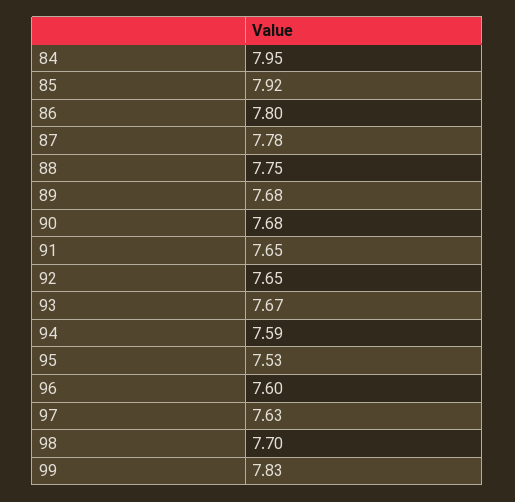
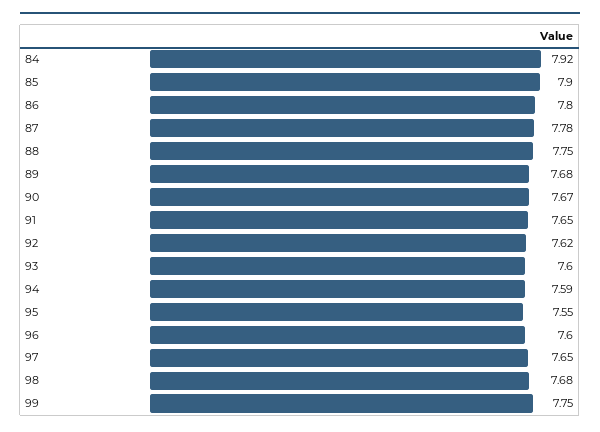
  {
-   "84": 7.95,
+   "84": 7.92,
-   "85": 7.92,
+   "85": 7.9,
    "86": 7.8,
    "87": 7.78,
    "88": 7.75,
    "89": 7.68,
-   "90": 7.68,
+   "90": 7.67,
    "91": 7.65,
-   "92": 7.65,
+   "92": 7.62,
-   "93": 7.67,
+   "93": 7.6,
    "94": 7.59,
-   "95": 7.53,
+   "95": 7.55,
    "96": 7.6,
-   "97": 7.63,
+   "97": 7.65,
-   "98": 7.7,
+   "98": 7.68,
-   "99": 7.83
+   "99": 7.75
  }

